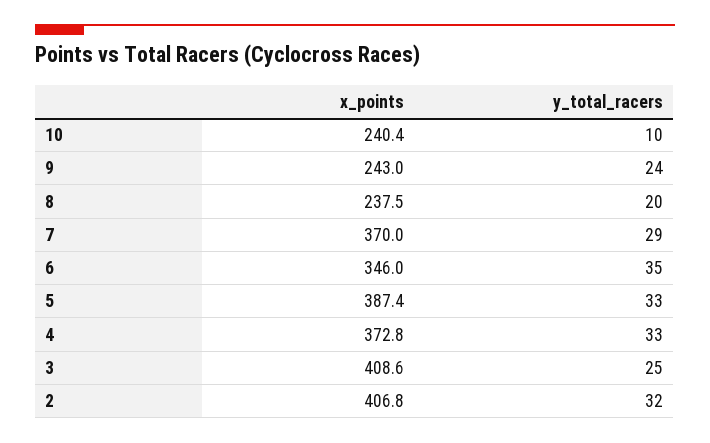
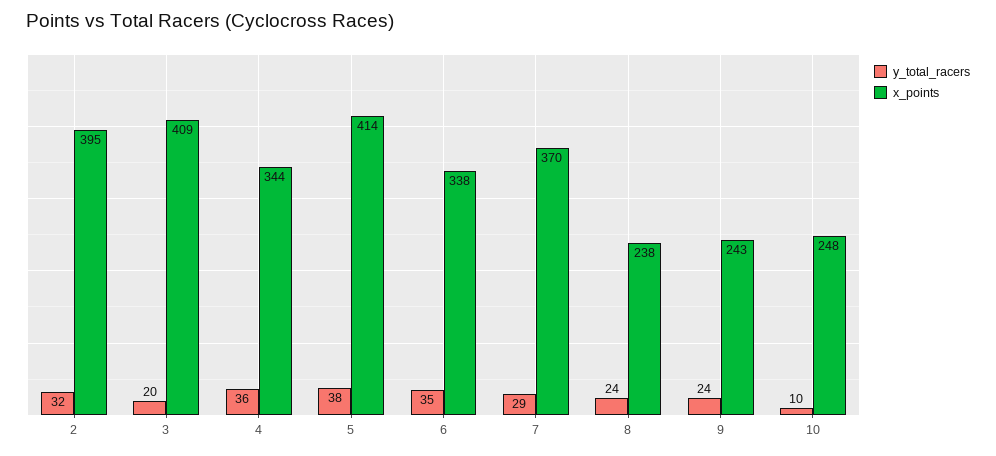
  {
    "x_points": {
-     "10": 240.4,
+     "10": 248,
      "9": 243,
      "8": 237.5,
      "7": 370,
-     "6": 346,
+     "6": 338,
-     "5": 387.4,
+     "5": 414,
-     "4": 372.8,
+     "4": 344,
      "3": 408.6,
-     "2": 406.8
+     "2": 395
    },
    "y_total_racers": {
      "10": 10,
      "9": 24,
-     "8": 20,
+     "8": 24,
      "7": 29,
      "6": 35,
-     "5": 33,
+     "5": 38,
-     "4": 33,
+     "4": 36,
-     "3": 25,
+     "3": 20,
      "2": 32
    }
  }

